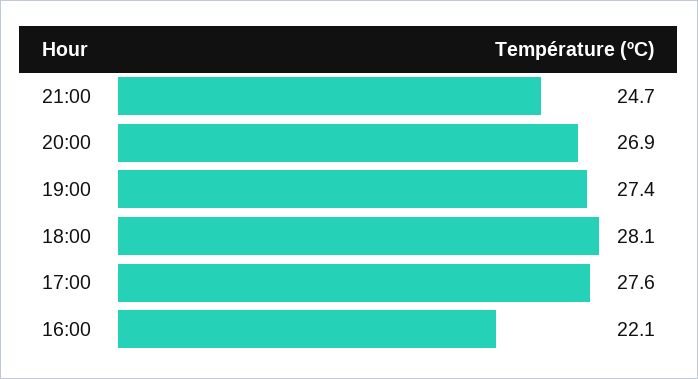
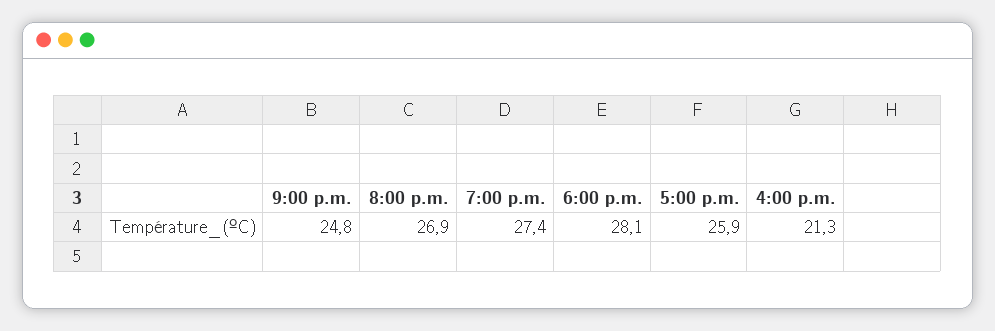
  {
-   "21:00": 24.7,
+   "21:00": 24.8,
    "20:00": 26.9,
    "19:00": 27.4,
    "18:00": 28.1,
-   "17:00": 27.6,
+   "17:00": 25.9,
-   "16:00": 22.1
+   "16:00": 21.3
  }

